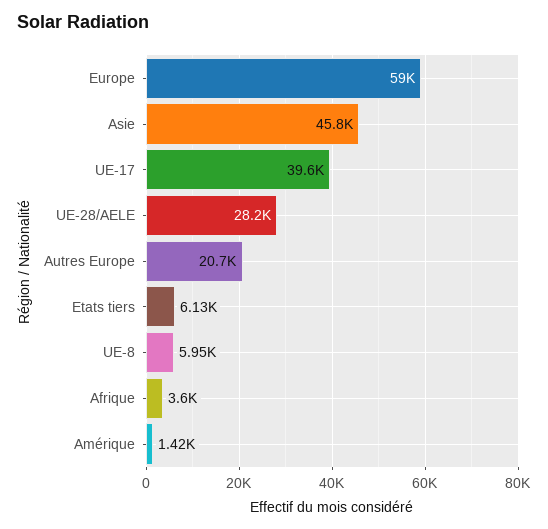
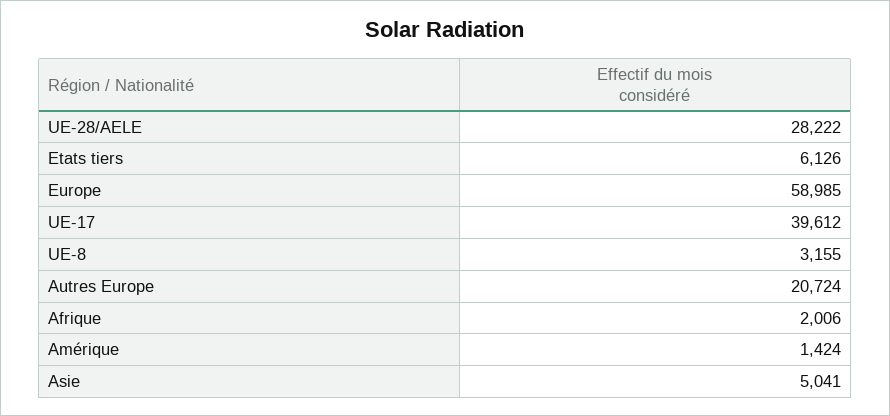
  {
    "Europe": 58985,
-   "Asie": 45800,
+   "Asie": 5041,
    "UE-17": 39612,
    "UE-28/AELE": 28222,
    "Autres Europe": 20724,
    "Etats tiers": 6126,
-   "UE-8": 5950,
+   "UE-8": 3155,
-   "Afrique": 3600,
+   "Afrique": 2006,
    "Amérique": 1424
  }

